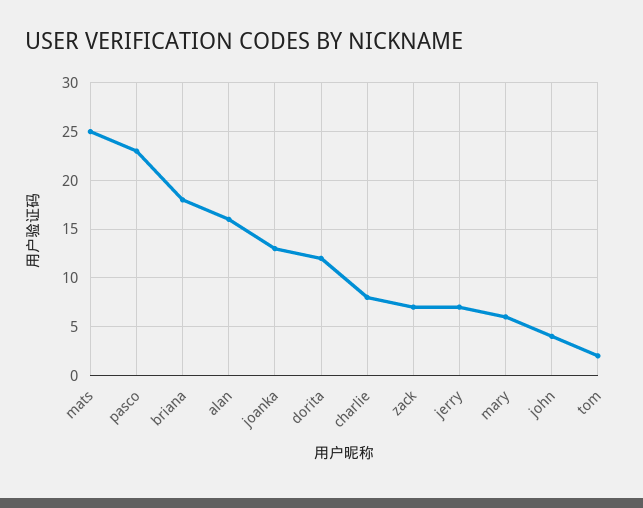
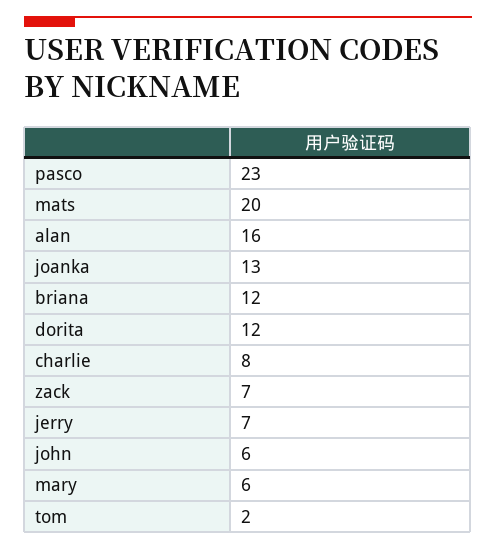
  {
-   "mats": 25,
+   "mats": 20,
    "pasco": 23,
-   "briana": 18,
+   "briana": 12,
    "alan": 16,
    "joanka": 13,
    "dorita": 12,
    "charlie": 8,
    "zack": 7,
    "jerry": 7,
    "mary": 6,
-   "john": 4,
+   "john": 6,
    "tom": 2
  }

